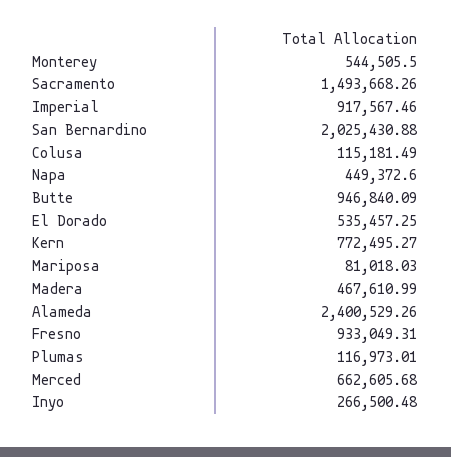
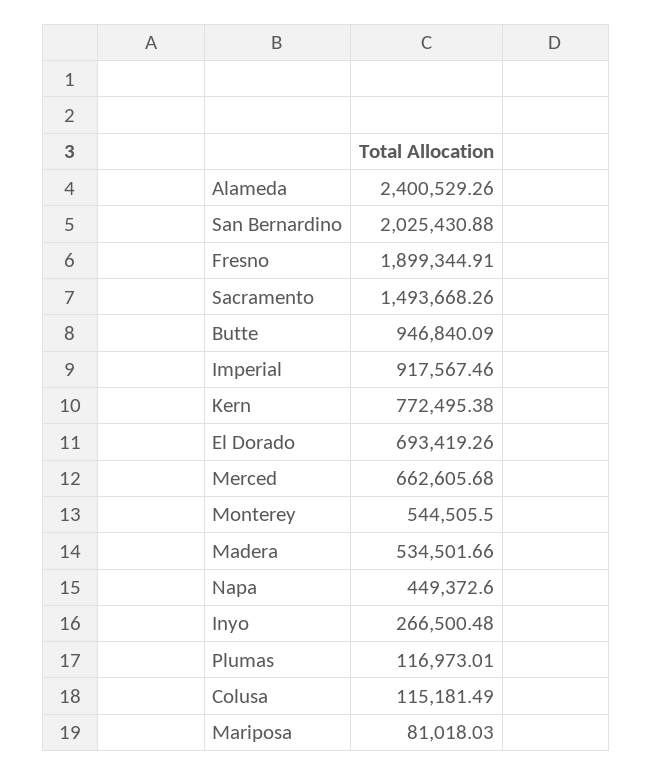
  {
    "Monterey": 544505.5,
    "Sacramento": 1493668.26,
    "Imperial": 917567.46,
    "San Bernardino": 2025430.88,
    "Colusa": 115181.49,
    "Napa": 449372.6,
    "Butte": 946840.09,
-   "El Dorado": 535457.25,
+   "El Dorado": 693419.26,
-   "Kern": 772495.27,
+   "Kern": 772495.38,
    "Mariposa": 81018.03,
-   "Madera": 467610.99,
+   "Madera": 534501.66,
    "Alameda": 2400529.26,
-   "Fresno": 933049.31,
+   "Fresno": 1899344.91,
    "Plumas": 116973.01,
    "Merced": 662605.68,
    "Inyo": 266500.48
  }

